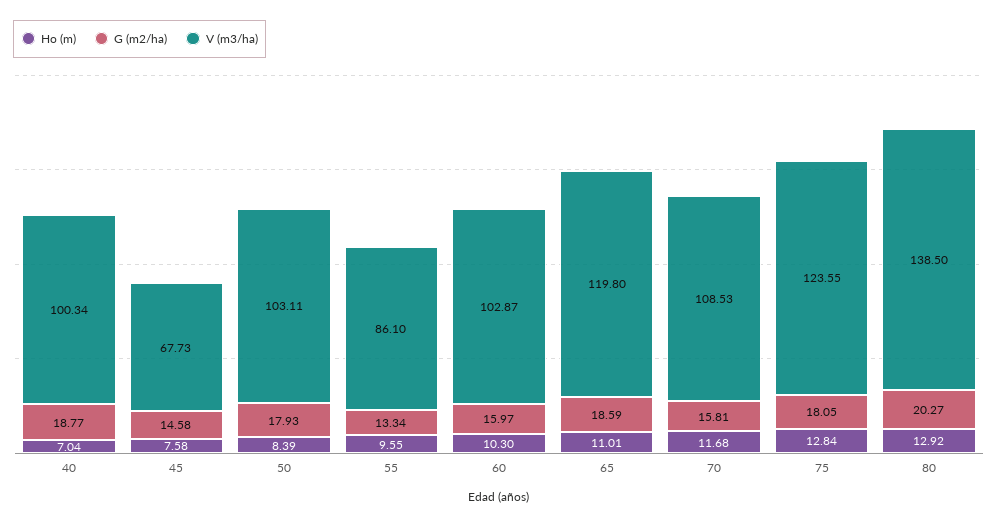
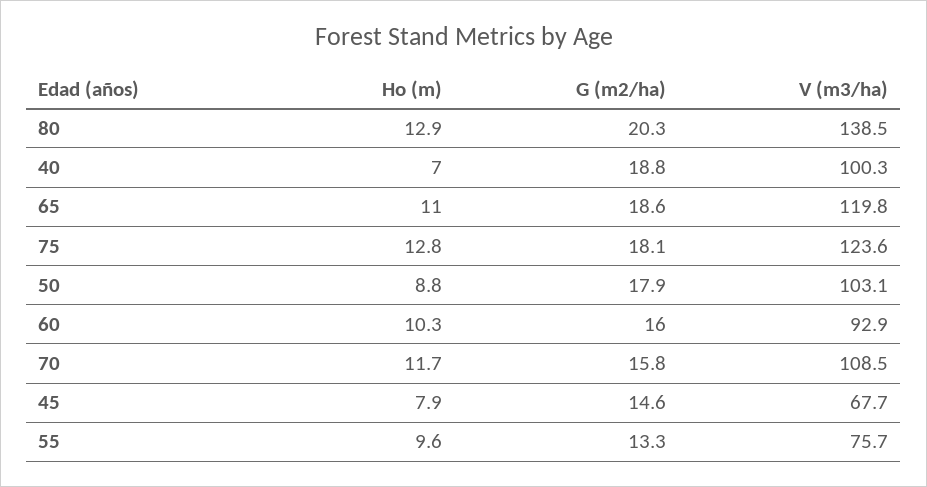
  {
    "Ho (m)": {
      "40": 7.04,
-     "45": 7.58,
+     "45": 7.9,
-     "50": 8.39,
+     "50": 8.8,
      "55": 9.55,
      "60": 10.3,
      "65": 11.01,
      "70": 11.68,
      "75": 12.84,
      "80": 12.92
    },
    "G (m2/ha)": {
      "40": 18.77,
      "45": 14.58,
      "50": 17.93,
      "55": 13.34,
      "60": 15.97,
      "65": 18.59,
      "70": 15.81,
      "75": 18.05,
      "80": 20.27
    },
    "V (m3/ha)": {
      "40": 100.34,
      "45": 67.73,
      "50": 103.11,
-     "55": 86.1,
+     "55": 75.7,
-     "60": 102.87,
+     "60": 92.9,
      "65": 119.8,
      "70": 108.53,
      "75": 123.55,
      "80": 138.5
    }
  }

